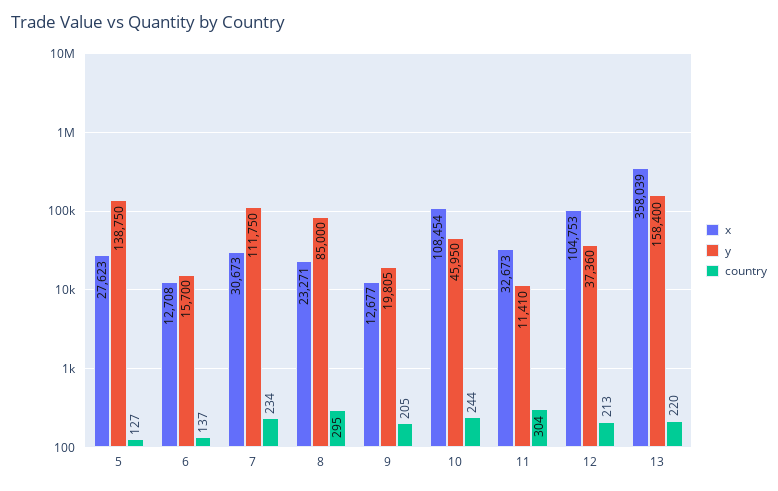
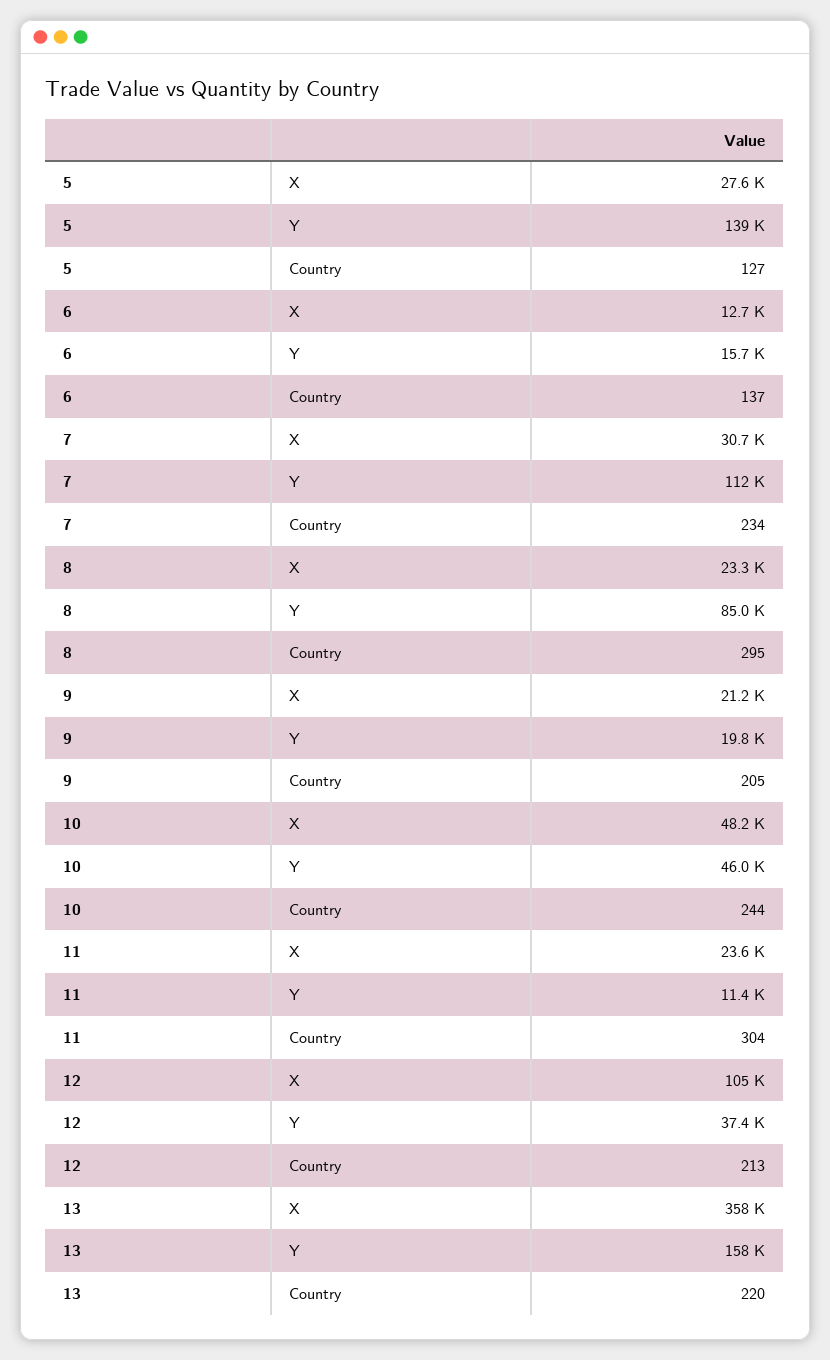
  {
    "x": {
      "5": 27623,
      "6": 12708,
      "7": 30673,
      "8": 23271,
-     "9": 12677,
+     "9": 21200,
-     "10": 108454,
+     "10": 48200,
-     "11": 32673,
+     "11": 23600,
      "12": 104753,
      "13": 358039
    },
    "y": {
      "5": 138750,
      "6": 15700,
      "7": 111750,
      "8": 85000,
      "9": 19805,
      "10": 45950,
      "11": 11410,
      "12": 37360,
      "13": 158400
    },
    "country": {
      "5": 127,
      "6": 137,
      "7": 234,
      "8": 295,
      "9": 205,
      "10": 244,
      "11": 304,
      "12": 213,
      "13": 220
    }
  }

